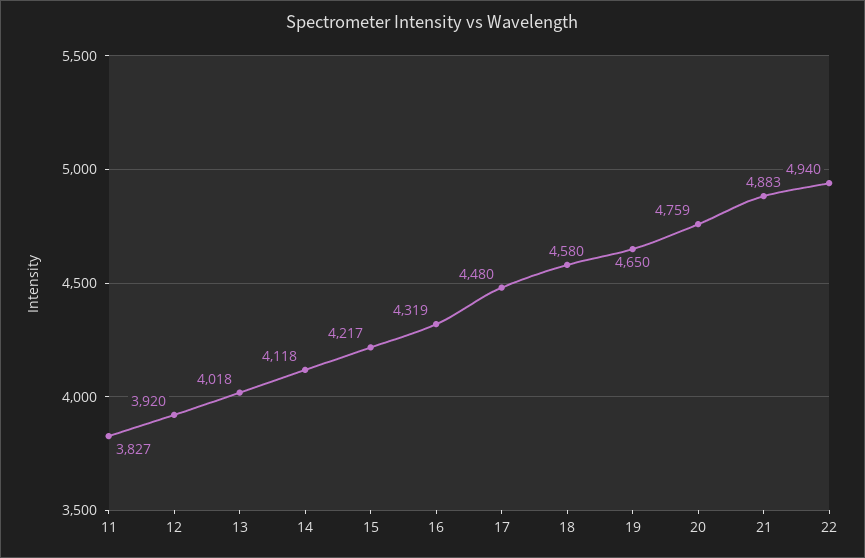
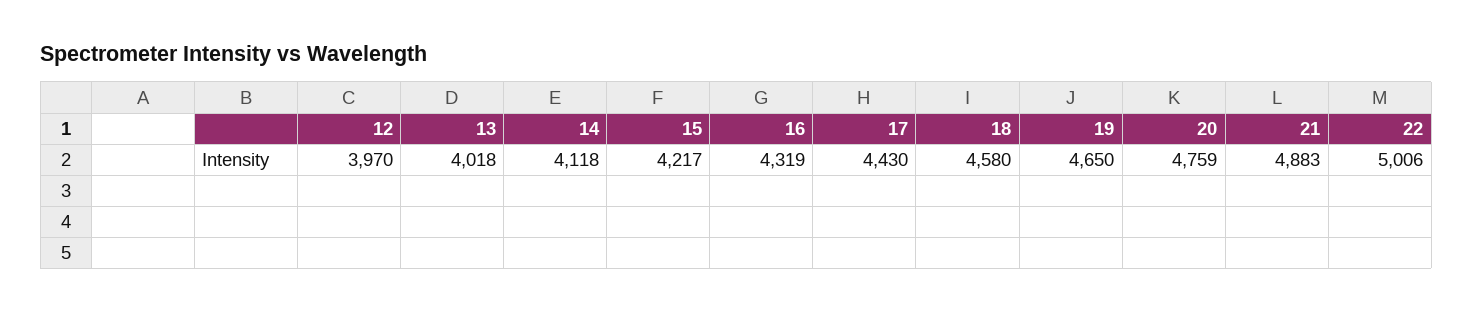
  {
-   "11": 3827,
-   "12": 3920,
+   "12": 3970,
    "13": 4018,
    "14": 4118,
    "15": 4217,
    "16": 4319,
-   "17": 4480,
+   "17": 4430,
    "18": 4580,
    "19": 4650,
    "20": 4759,
    "21": 4883,
-   "22": 4940
+   "22": 5006
  }

